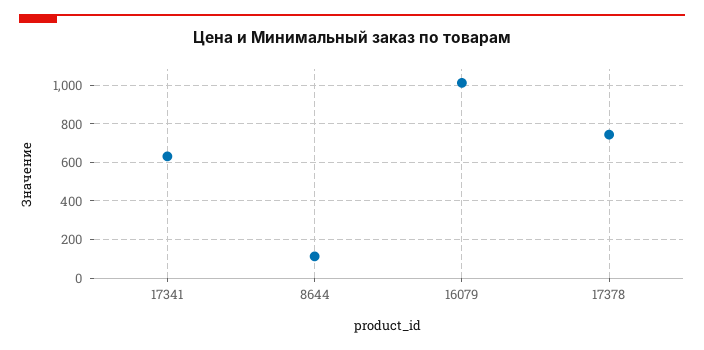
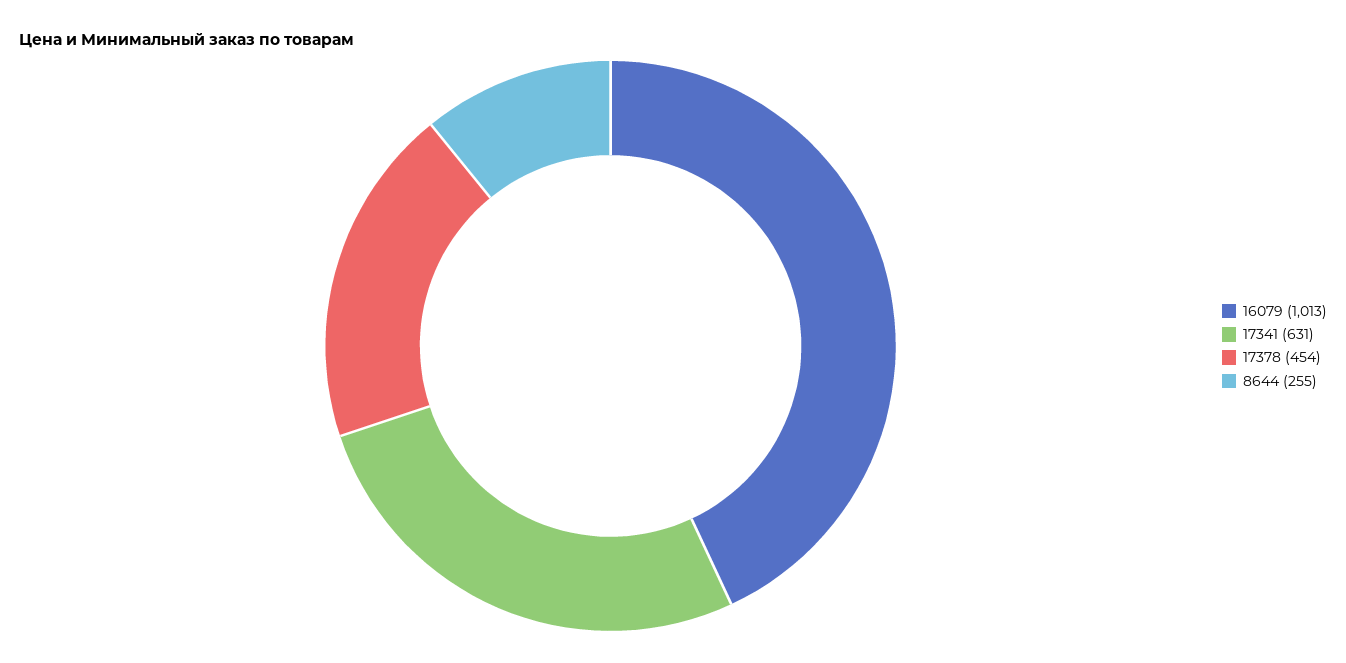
  {
    "17341": 631,
-   "8644": 100,
+   "8644": 255,
    "16079": 1013,
-   "17378": 750
+   "17378": 454
  }

